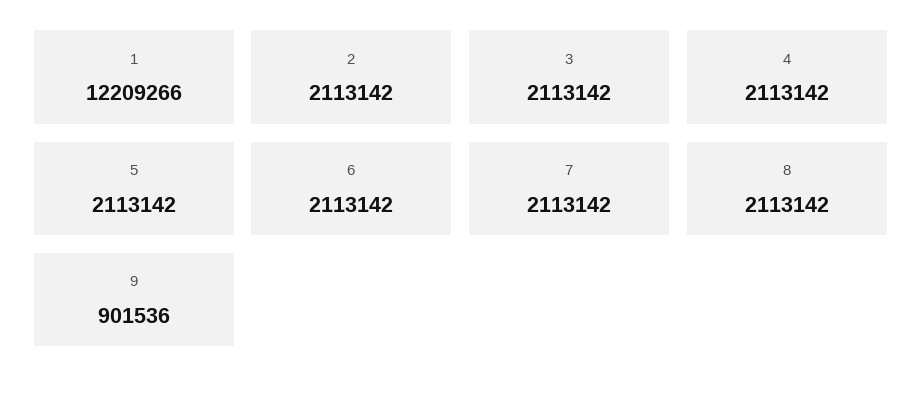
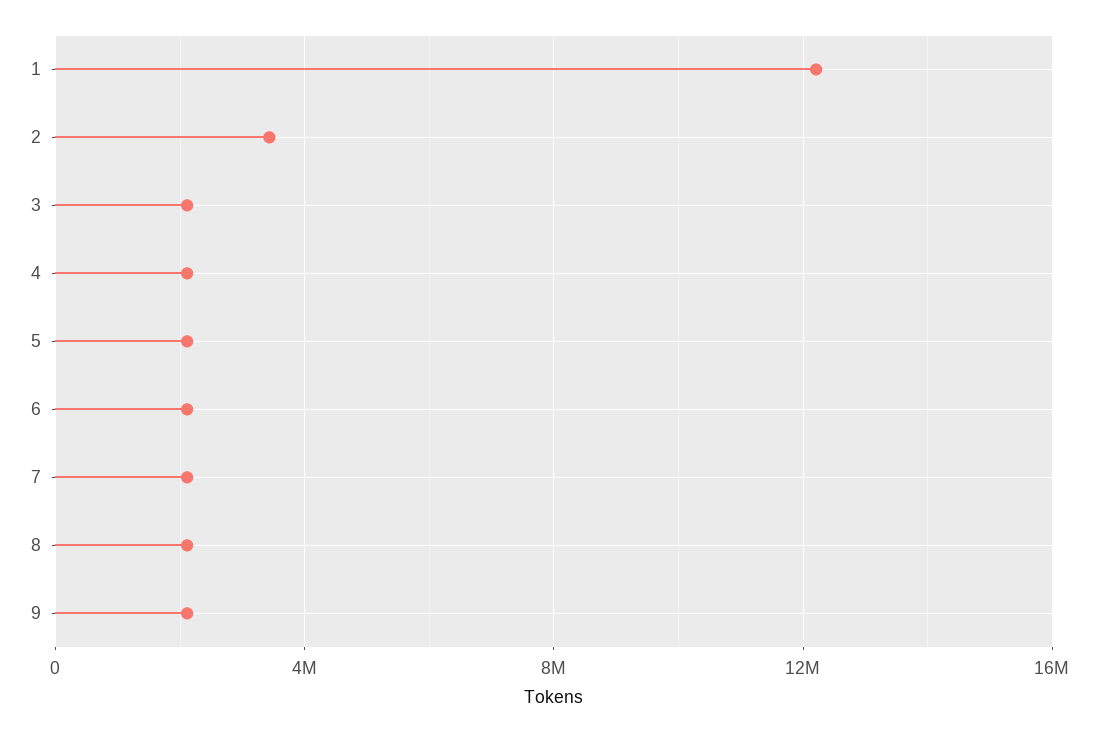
  {
    "1": 12209266,
-   "2": 2113142,
+   "2": 3500000,
    "3": 2113142,
    "4": 2113142,
    "5": 2113142,
    "6": 2113142,
    "7": 2113142,
    "8": 2113142,
-   "9": 901536
+   "9": 2000000
  }

